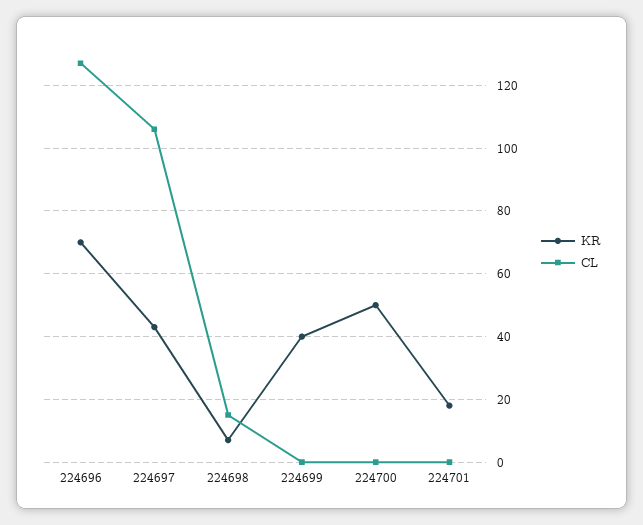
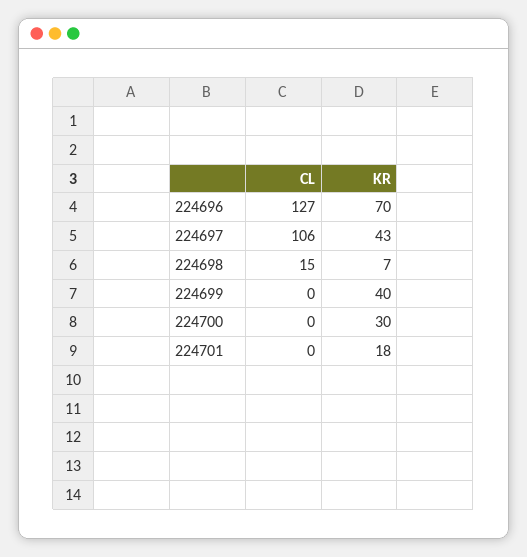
  {
    "KR": {
      "224696": 70,
      "224697": 43,
      "224698": 7,
      "224699": 40,
-     "224700": 50,
+     "224700": 30,
      "224701": 18
    },
    "CL": {
      "224696": 127,
      "224697": 106,
      "224698": 15,
      "224699": 0,
      "224700": 0,
      "224701": 0
    }
  }

